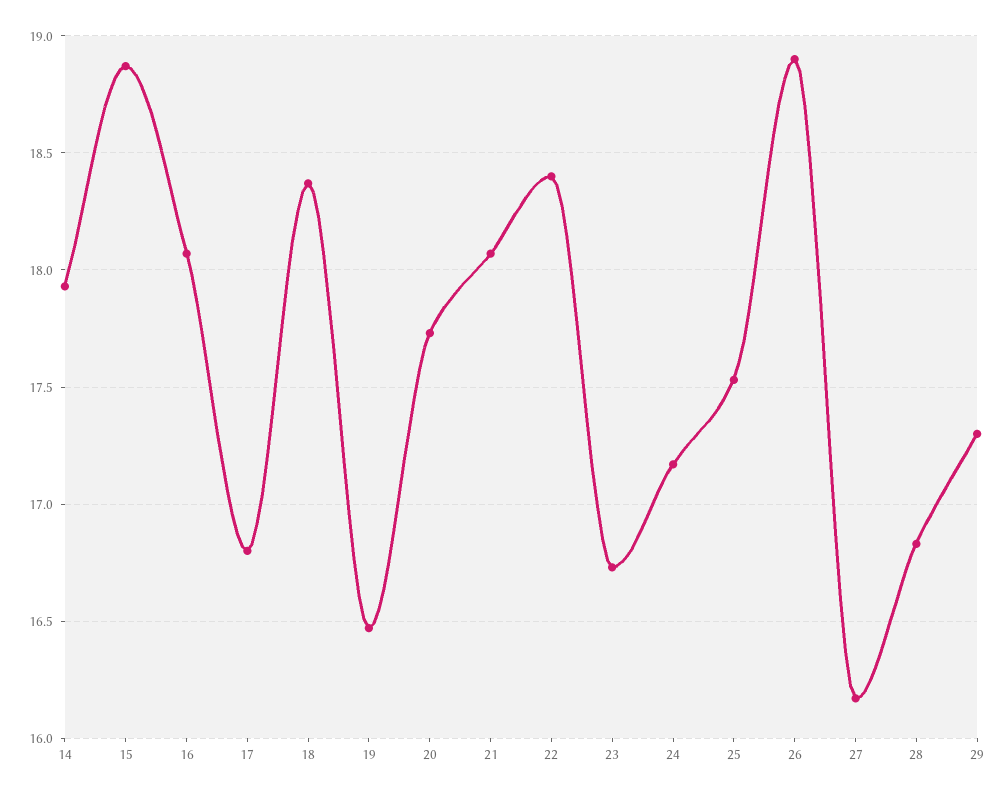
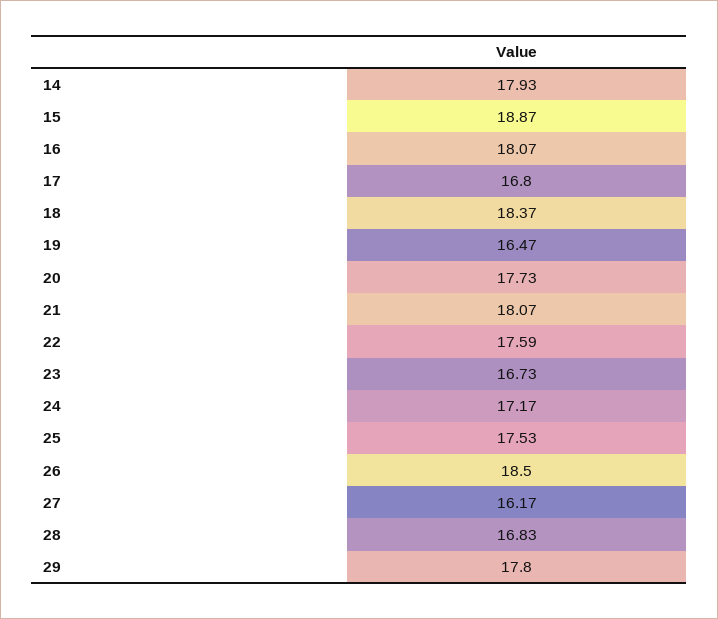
  {
    "14": 17.93,
    "15": 18.87,
    "16": 18.07,
    "17": 16.8,
    "18": 18.37,
    "19": 16.47,
    "20": 17.73,
    "21": 18.07,
-   "22": 18.4,
+   "22": 17.59,
    "23": 16.73,
    "24": 17.17,
    "25": 17.53,
-   "26": 18.9,
+   "26": 18.5,
    "27": 16.17,
    "28": 16.83,
-   "29": 17.3
+   "29": 17.8
  }

